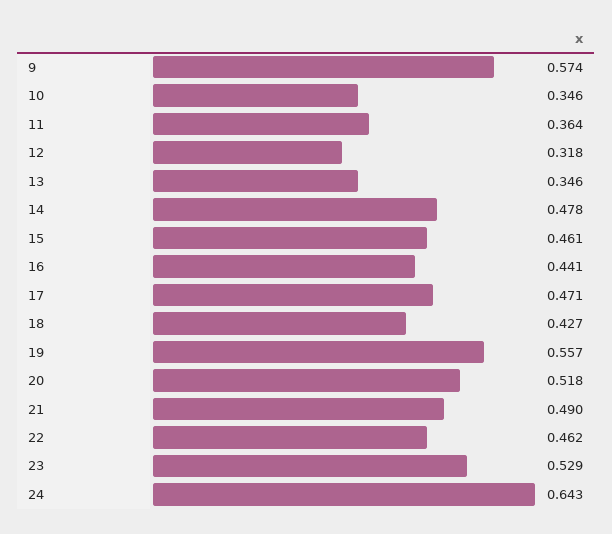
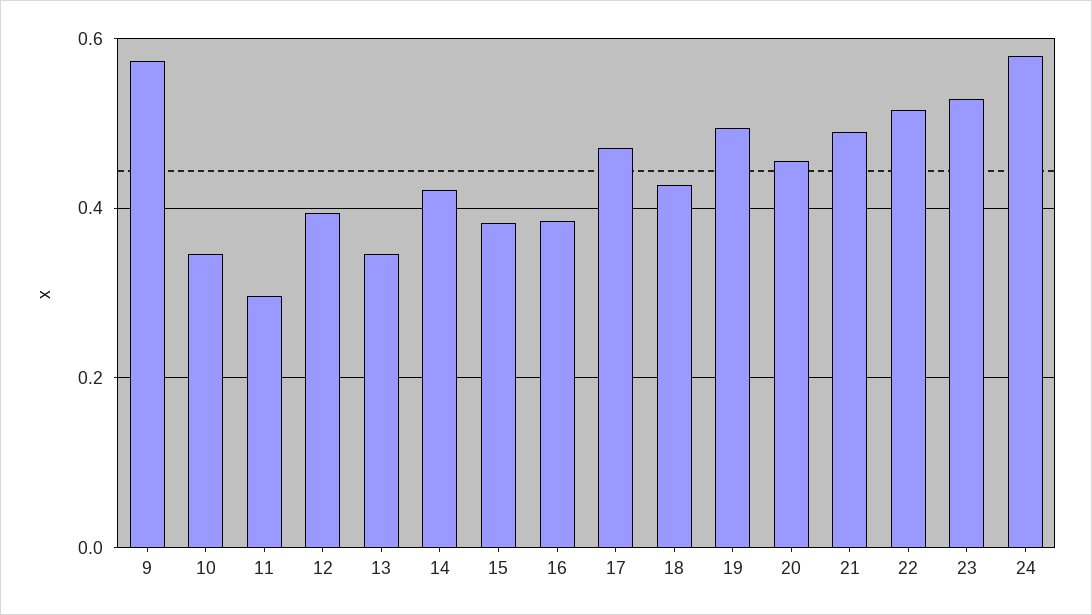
  {
    "9": 0.574,
    "10": 0.346,
-   "11": 0.364,
+   "11": 0.3,
-   "12": 0.318,
+   "12": 0.4,
    "13": 0.346,
-   "14": 0.478,
+   "14": 0.42,
-   "15": 0.461,
+   "15": 0.38,
-   "16": 0.441,
+   "16": 0.38,
    "17": 0.471,
    "18": 0.427,
-   "19": 0.557,
+   "19": 0.5,
-   "20": 0.518,
+   "20": 0.46,
    "21": 0.49,
-   "22": 0.462,
+   "22": 0.52,
    "23": 0.529,
-   "24": 0.643
+   "24": 0.58
  }

